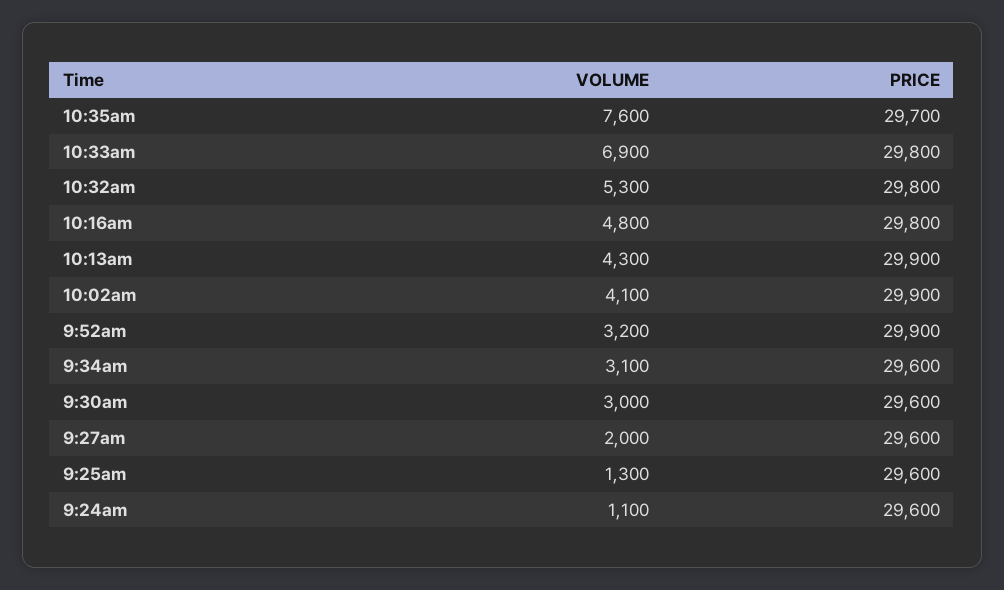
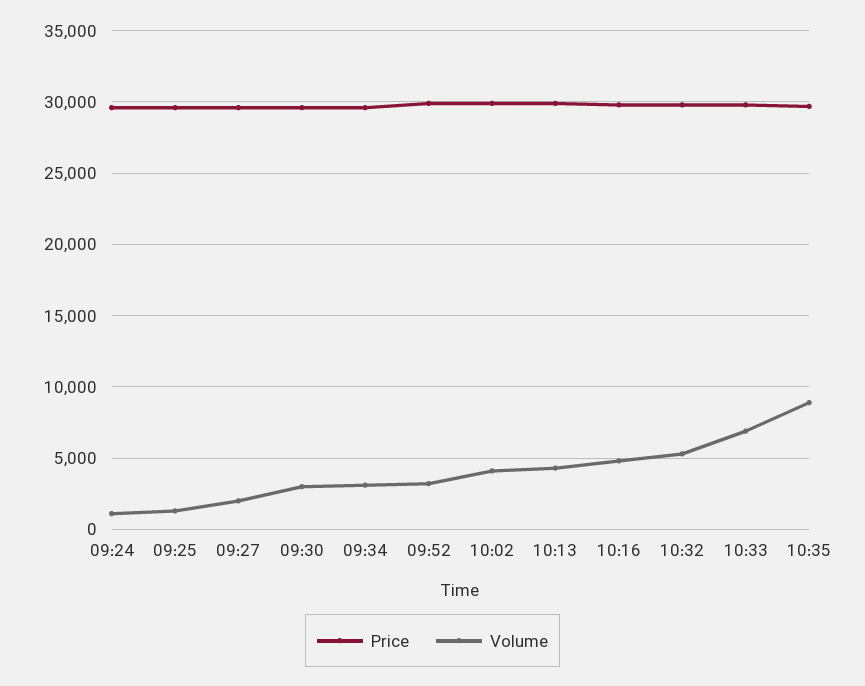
  {
    "VOLUME": {
-     "10:35am": 7600,
+     "10:35am": 9000,
      "10:33am": 6900,
      "10:32am": 5300,
      "10:16am": 4800,
      "10:13am": 4300,
      "10:02am": 4100,
      "9:52am": 3200,
      "9:34am": 3100,
      "9:30am": 3000,
      "9:27am": 2000,
      "9:25am": 1300,
      "9:24am": 1100
    },
    "PRICE": {
      "10:35am": 29700,
      "10:33am": 29800,
      "10:32am": 29800,
      "10:16am": 29800,
      "10:13am": 29900,
      "10:02am": 29900,
      "9:52am": 29900,
      "9:34am": 29600,
      "9:30am": 29600,
      "9:27am": 29600,
      "9:25am": 29600,
      "9:24am": 29600
    }
  }

